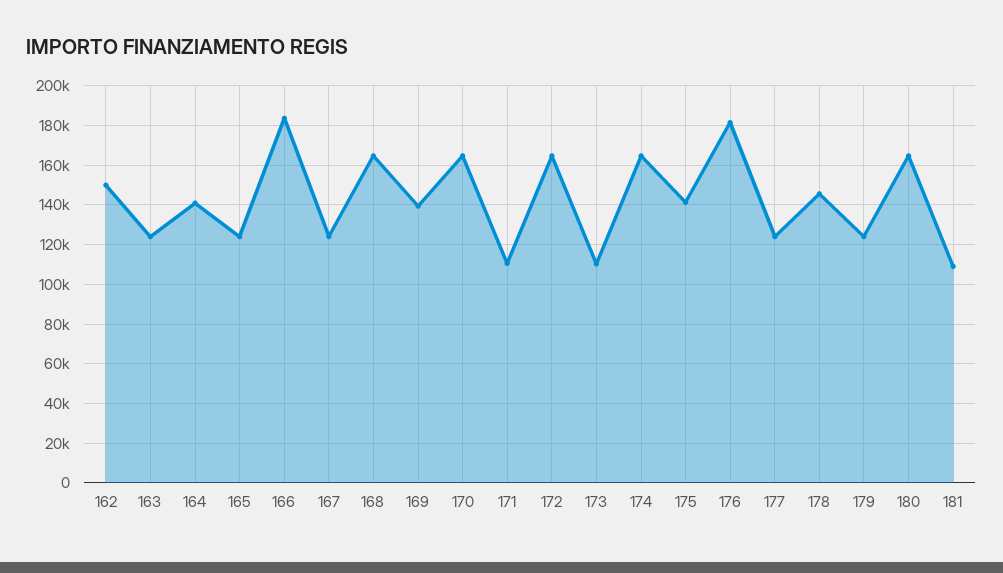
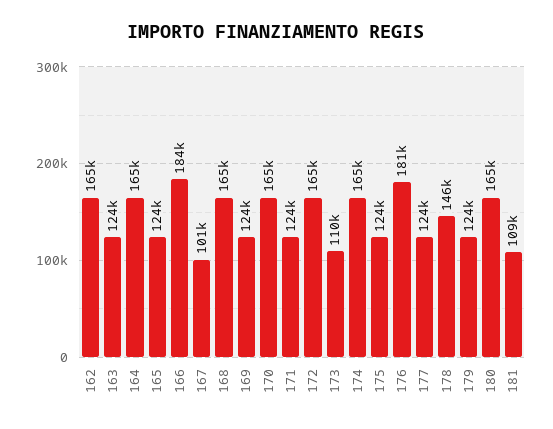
  {
-   "162": 150000,
+   "162": 165000,
    "163": 124000,
-   "164": 140000,
+   "164": 165000,
    "165": 124000,
    "166": 184000,
-   "167": 125000,
+   "167": 101000,
    "168": 165000,
-   "169": 140000,
+   "169": 124000,
    "170": 165000,
-   "171": 110000,
+   "171": 124000,
    "172": 165000,
    "173": 110000,
    "174": 165000,
-   "175": 140000,
+   "175": 124000,
    "176": 181000,
    "177": 124000,
    "178": 146000,
    "179": 124000,
    "180": 165000,
    "181": 109000
  }

